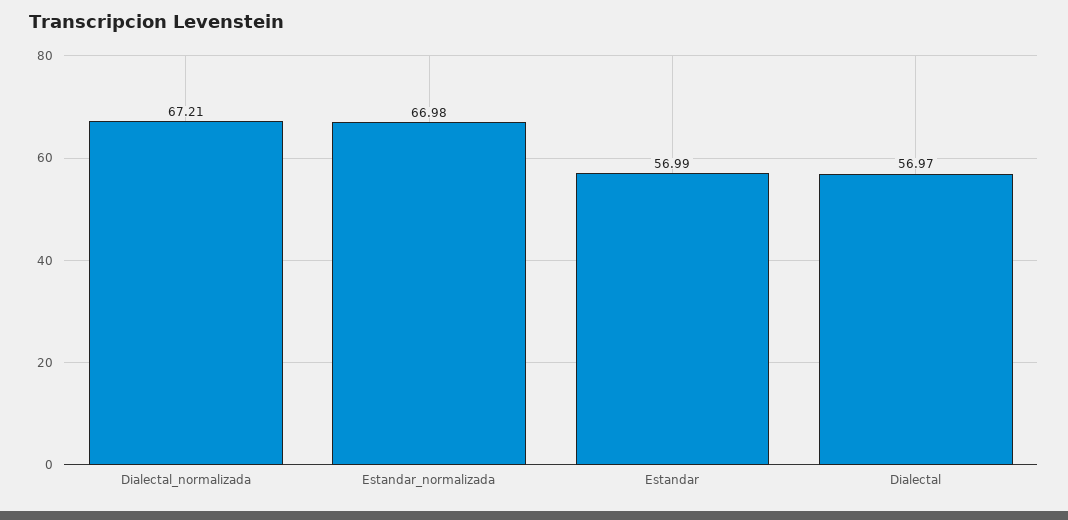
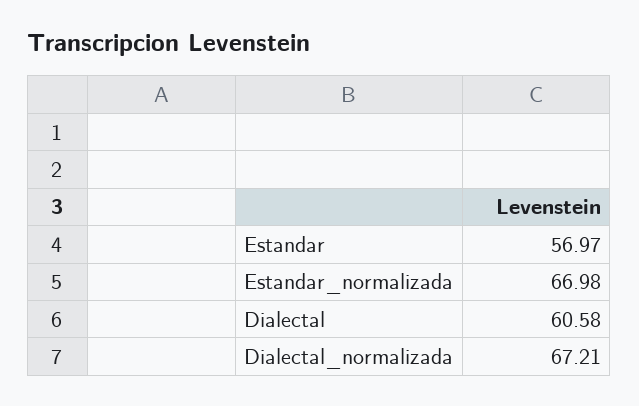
  {
    "Dialectal_normalizada": 67.21,
    "Estandar_normalizada": 66.98,
-   "Estandar": 56.99,
+   "Estandar": 56.97,
-   "Dialectal": 56.97
+   "Dialectal": 60.58
  }

